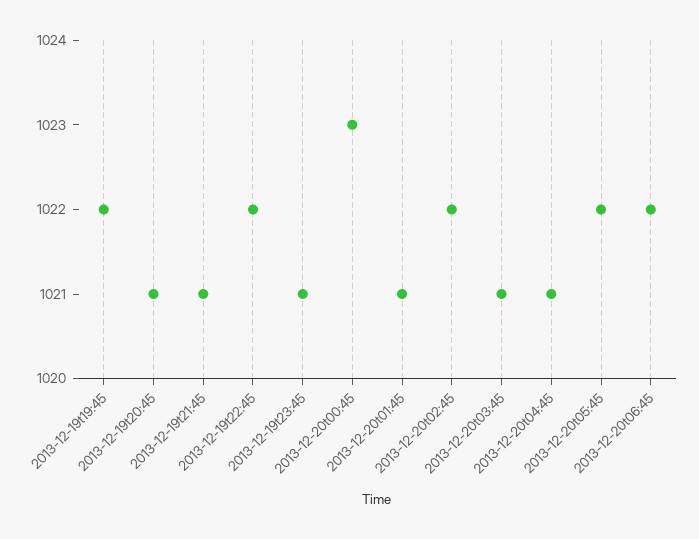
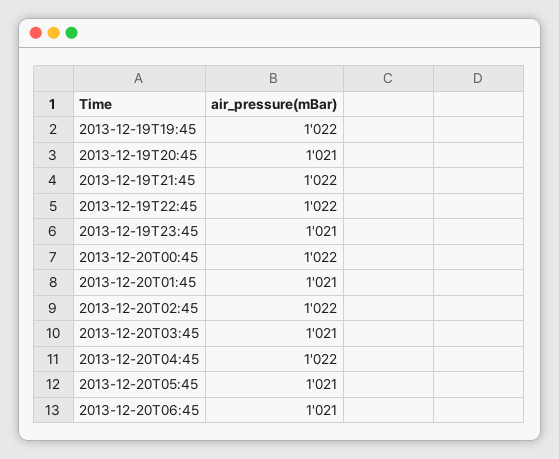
  {
    "2013-12-19t19:45": 1022,
    "2013-12-19t20:45": 1021,
-   "2013-12-19t21:45": 1021,
+   "2013-12-19t21:45": 1022,
    "2013-12-19t22:45": 1022,
    "2013-12-19t23:45": 1021,
-   "2013-12-20t00:45": 1023,
+   "2013-12-20t00:45": 1022,
    "2013-12-20t01:45": 1021,
    "2013-12-20t02:45": 1022,
    "2013-12-20t03:45": 1021,
-   "2013-12-20t04:45": 1021,
+   "2013-12-20t04:45": 1022,
-   "2013-12-20t05:45": 1022,
+   "2013-12-20t05:45": 1021,
-   "2013-12-20t06:45": 1022
+   "2013-12-20t06:45": 1021
  }

